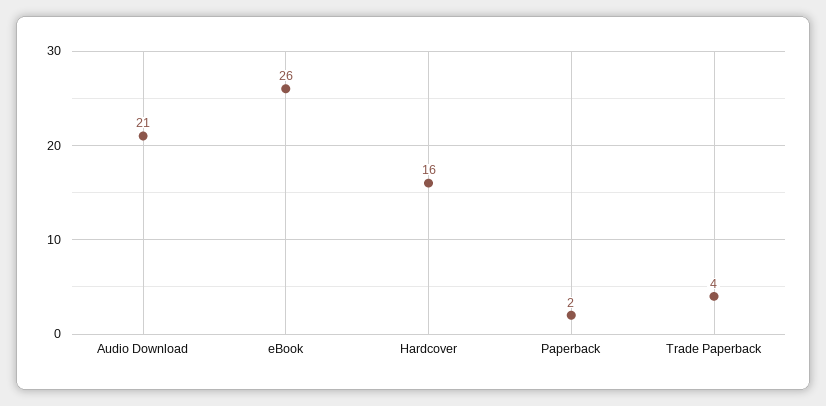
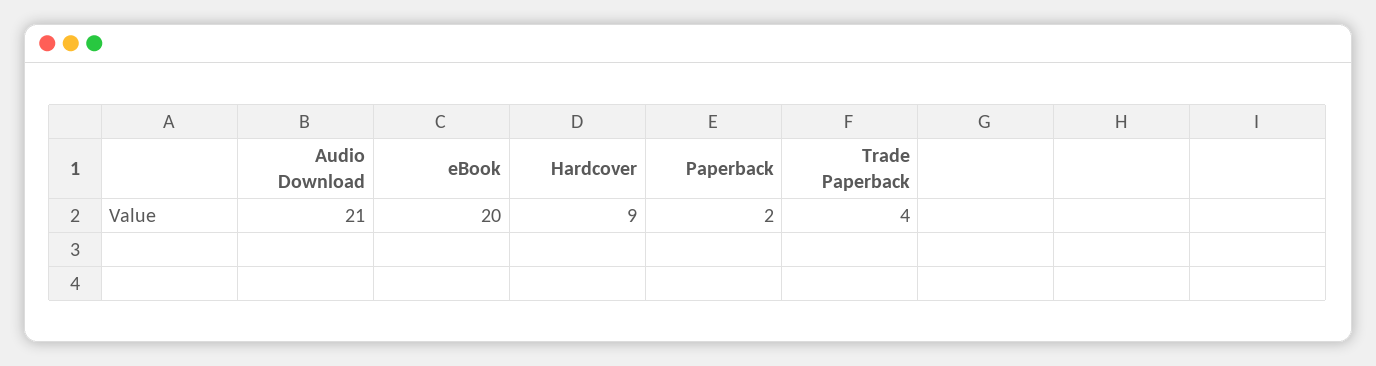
  {
    "Audio Download": 21,
-   "eBook": 26,
+   "eBook": 20,
-   "Hardcover": 16,
+   "Hardcover": 9,
    "Paperback": 2,
    "Trade Paperback": 4
  }

